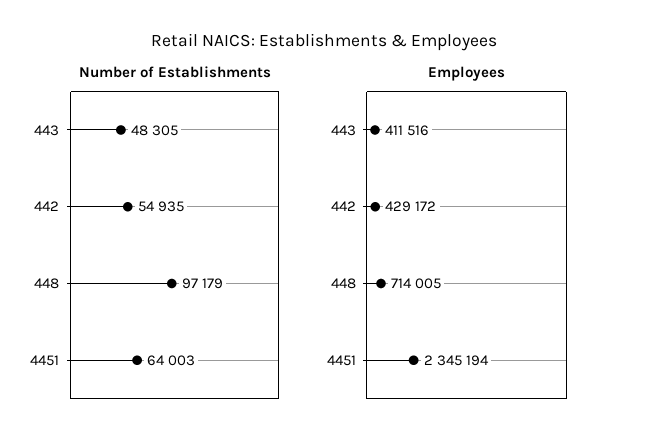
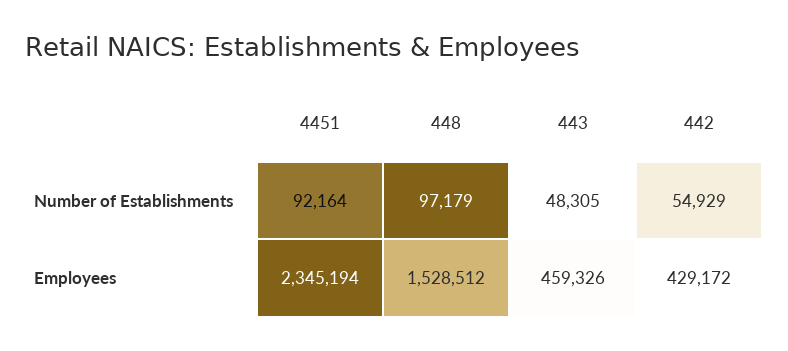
  {
    "Number of Establishments": {
      "443": 48305,
-     "442": 54935,
+     "442": 54929,
      "448": 97179,
-     "4451": 64003
+     "4451": 92164
    },
    "Employees": {
-     "443": 411516,
+     "443": 459326,
      "442": 429172,
-     "448": 714005,
+     "448": 1528512,
      "4451": 2345194
    }
  }

